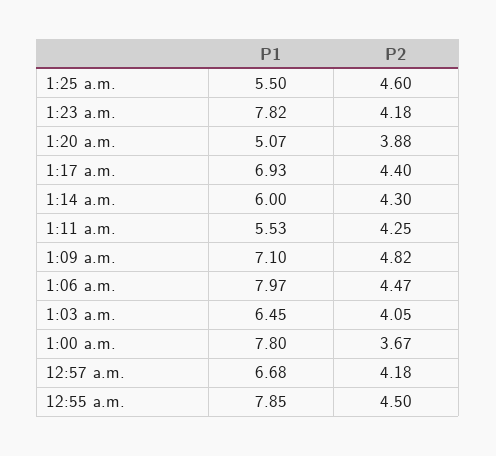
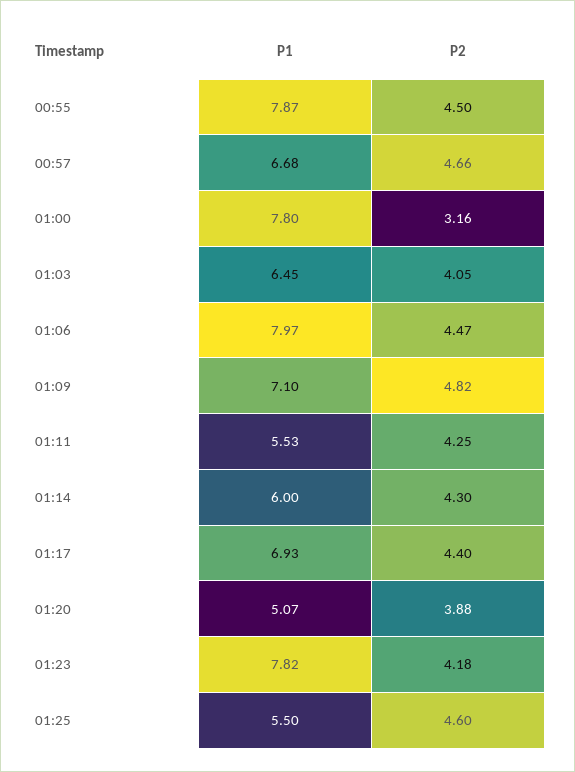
  {
    "P1": {
      "1:25 a.m.": 5.5,
      "1:23 a.m.": 7.82,
      "1:20 a.m.": 5.07,
      "1:17 a.m.": 6.93,
      "1:14 a.m.": 6,
      "1:11 a.m.": 5.53,
      "1:09 a.m.": 7.1,
      "1:06 a.m.": 7.97,
      "1:03 a.m.": 6.45,
      "1:00 a.m.": 7.8,
      "12:57 a.m.": 6.68,
-     "12:55 a.m.": 7.85
+     "12:55 a.m.": 7.87
    },
    "P2": {
      "1:25 a.m.": 4.6,
      "1:23 a.m.": 4.18,
      "1:20 a.m.": 3.88,
      "1:17 a.m.": 4.4,
      "1:14 a.m.": 4.3,
      "1:11 a.m.": 4.25,
      "1:09 a.m.": 4.82,
      "1:06 a.m.": 4.47,
      "1:03 a.m.": 4.05,
-     "1:00 a.m.": 3.67,
+     "1:00 a.m.": 3.16,
-     "12:57 a.m.": 4.18,
+     "12:57 a.m.": 4.66,
      "12:55 a.m.": 4.5
    }
  }

